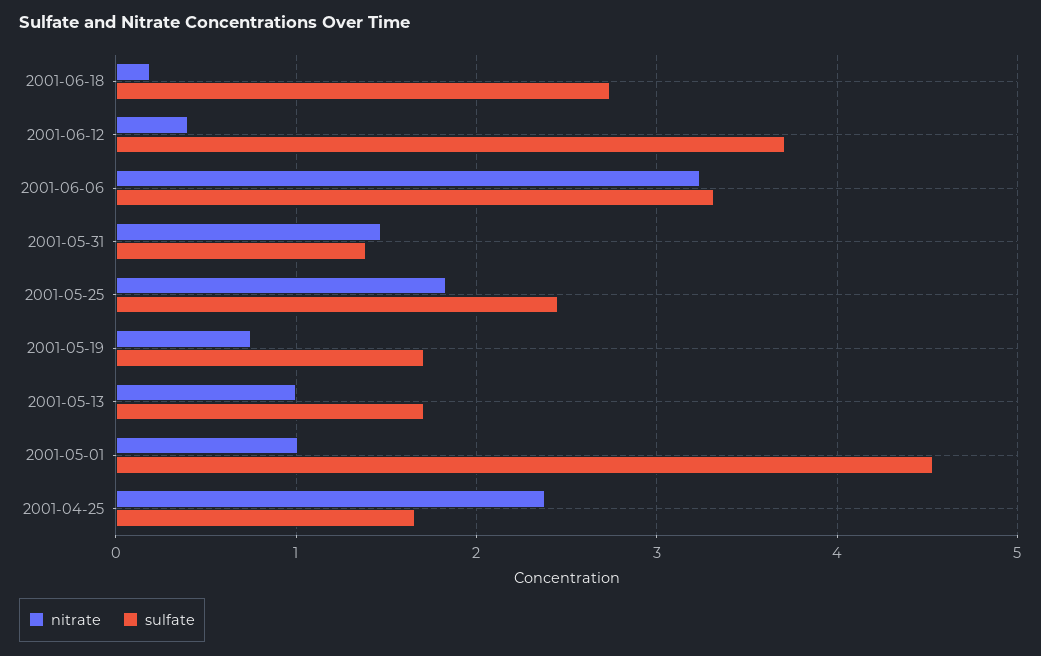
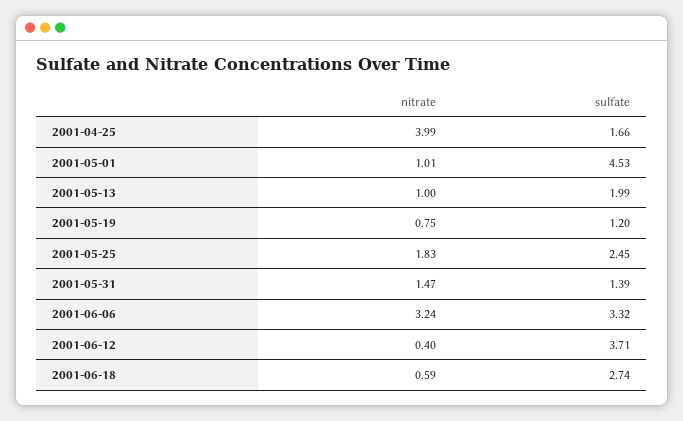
  {
    "nitrate": {
-     "2001-06-18": 0.2,
+     "2001-06-18": 0.59,
      "2001-06-12": 0.4,
      "2001-06-06": 3.24,
      "2001-05-31": 1.47,
      "2001-05-25": 1.83,
      "2001-05-19": 0.75,
      "2001-05-13": 1,
      "2001-05-01": 1.01,
-     "2001-04-25": 2.4
+     "2001-04-25": 3.99
    },
    "sulfate": {
      "2001-06-18": 2.74,
      "2001-06-12": 3.71,
      "2001-06-06": 3.32,
      "2001-05-31": 1.39,
      "2001-05-25": 2.45,
-     "2001-05-19": 1.7,
+     "2001-05-19": 1.2,
-     "2001-05-13": 1.7,
+     "2001-05-13": 1.99,
      "2001-05-01": 4.53,
      "2001-04-25": 1.66
    }
  }

